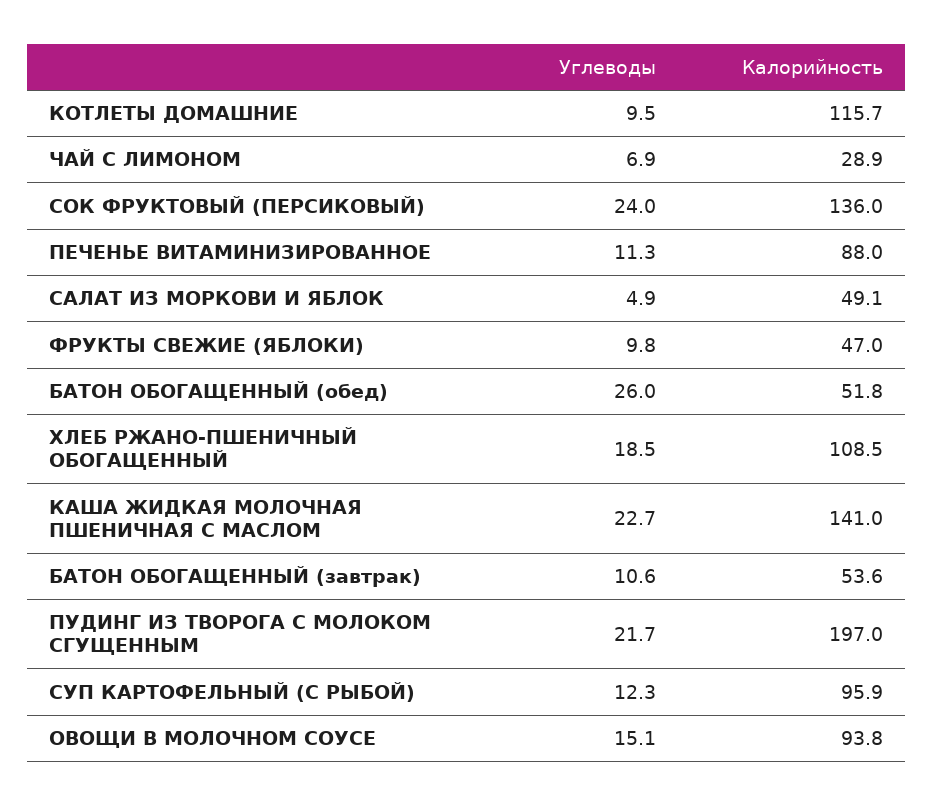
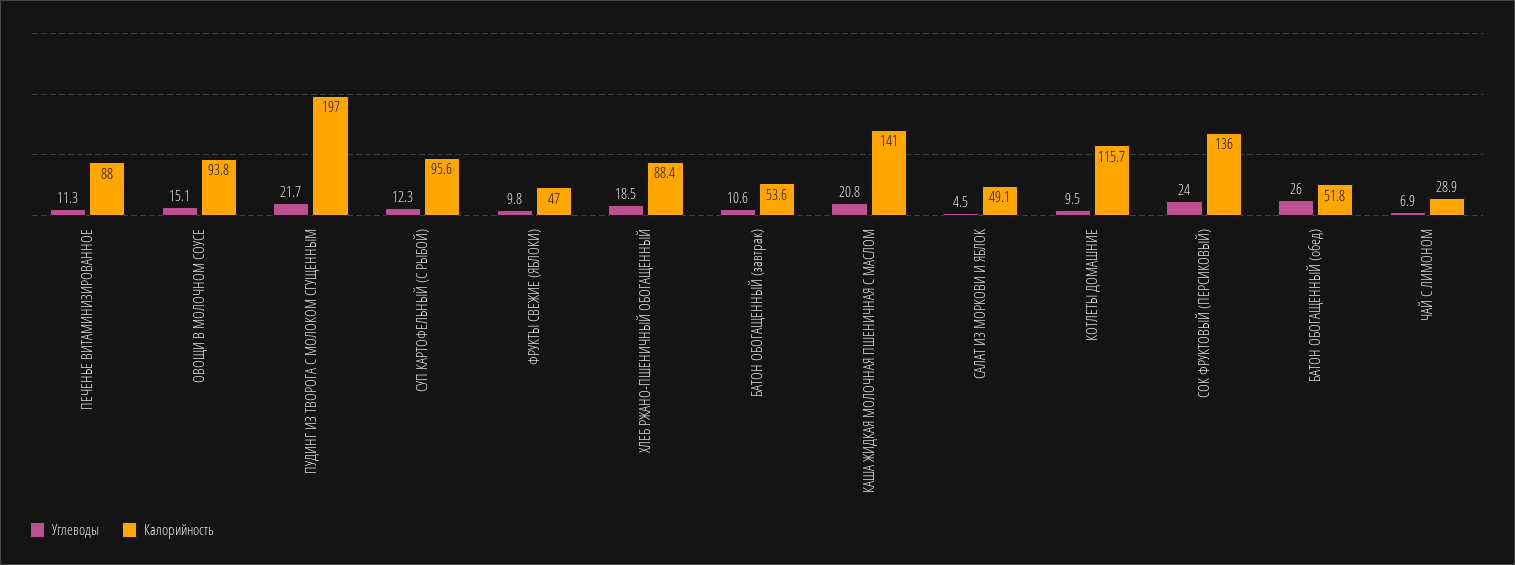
  {
    "Углеводы": {
      "КОТЛЕТЫ ДОМАШНИЕ": 9.5,
      "ЧАЙ С ЛИМОНОМ": 6.9,
      "СОК ФРУКТОВЫЙ (ПЕРСИКОВЫЙ)": 24,
      "ПЕЧЕНЬЕ ВИТАМИНИЗИРОВАННОЕ": 11.3,
-     "САЛАТ ИЗ МОРКОВИ И ЯБЛОК": 4.9,
+     "САЛАТ ИЗ МОРКОВИ И ЯБЛОК": 4.5,
      "ФРУКТЫ СВЕЖИЕ (ЯБЛОКИ)": 9.8,
      "БАТОН ОБОГАЩЕННЫЙ (обед)": 26,
      "ХЛЕБ РЖАНО-ПШЕНИЧНЫЙ ОБОГАЩЕННЫЙ": 18.5,
-     "КАША ЖИДКАЯ МОЛОЧНАЯ ПШЕНИЧНАЯ С МАСЛОМ": 22.7,
+     "КАША ЖИДКАЯ МОЛОЧНАЯ ПШЕНИЧНАЯ С МАСЛОМ": 20.8,
      "БАТОН ОБОГАЩЕННЫЙ (завтрак)": 10.6,
      "ПУДИНГ ИЗ ТВОРОГА С МОЛОКОМ СГУЩЕННЫМ": 21.7,
      "СУП КАРТОФЕЛЬНЫЙ (С РЫБОЙ)": 12.3,
      "ОВОЩИ В МОЛОЧНОМ СОУСЕ": 15.1
    },
    "Калорийность": {
      "КОТЛЕТЫ ДОМАШНИЕ": 115.7,
      "ЧАЙ С ЛИМОНОМ": 28.9,
      "СОК ФРУКТОВЫЙ (ПЕРСИКОВЫЙ)": 136,
      "ПЕЧЕНЬЕ ВИТАМИНИЗИРОВАННОЕ": 88,
      "САЛАТ ИЗ МОРКОВИ И ЯБЛОК": 49.1,
      "ФРУКТЫ СВЕЖИЕ (ЯБЛОКИ)": 47,
      "БАТОН ОБОГАЩЕННЫЙ (обед)": 51.8,
-     "ХЛЕБ РЖАНО-ПШЕНИЧНЫЙ ОБОГАЩЕННЫЙ": 108.5,
+     "ХЛЕБ РЖАНО-ПШЕНИЧНЫЙ ОБОГАЩЕННЫЙ": 88.4,
      "КАША ЖИДКАЯ МОЛОЧНАЯ ПШЕНИЧНАЯ С МАСЛОМ": 141,
      "БАТОН ОБОГАЩЕННЫЙ (завтрак)": 53.6,
      "ПУДИНГ ИЗ ТВОРОГА С МОЛОКОМ СГУЩЕННЫМ": 197,
-     "СУП КАРТОФЕЛЬНЫЙ (С РЫБОЙ)": 95.9,
+     "СУП КАРТОФЕЛЬНЫЙ (С РЫБОЙ)": 95.6,
      "ОВОЩИ В МОЛОЧНОМ СОУСЕ": 93.8
    }
  }

